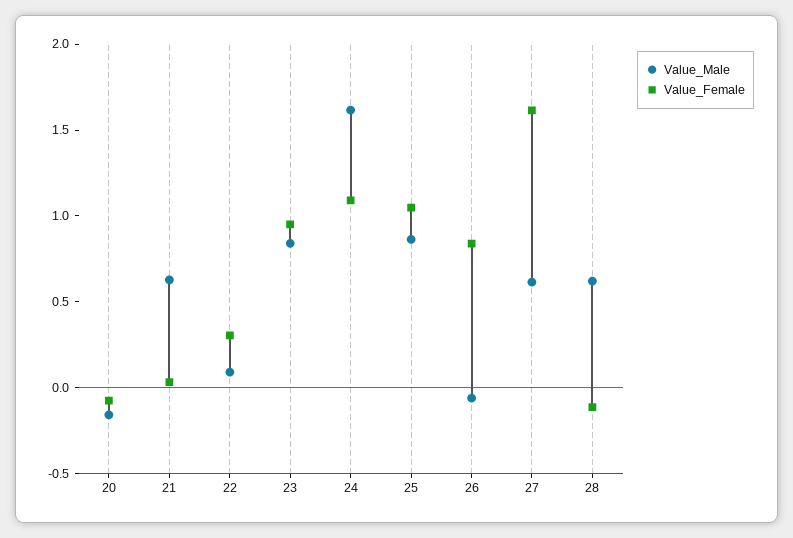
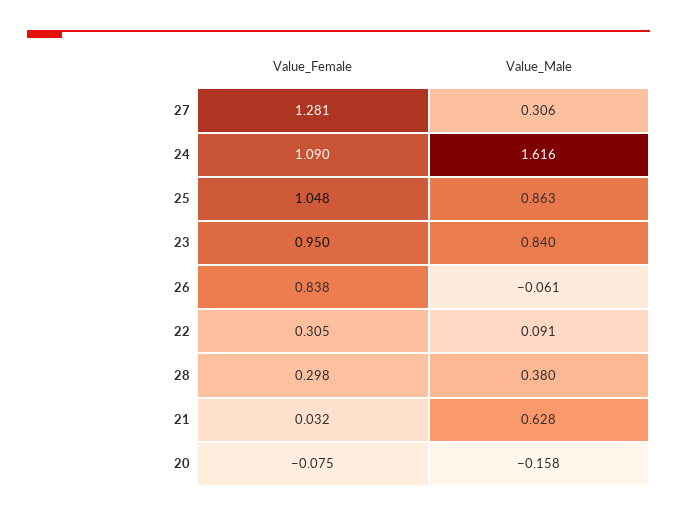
  {
    "Value_Male": {
      "20": -0.158,
      "21": 0.628,
      "22": 0.091,
      "23": 0.84,
      "24": 1.616,
      "25": 0.863,
      "26": -0.061,
-     "27": 0.6,
+     "27": 0.306,
-     "28": 0.6
+     "28": 0.38
    },
    "Value_Female": {
      "20": -0.075,
      "21": 0.032,
      "22": 0.305,
      "23": 0.95,
      "24": 1.09,
      "25": 1.048,
      "26": 0.838,
-     "27": 1.6,
+     "27": 1.281,
-     "28": -0.1
+     "28": 0.298
    }
  }

